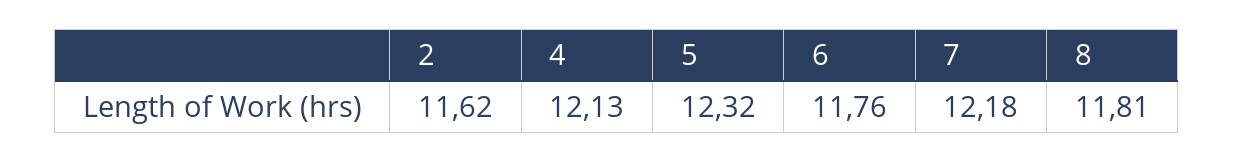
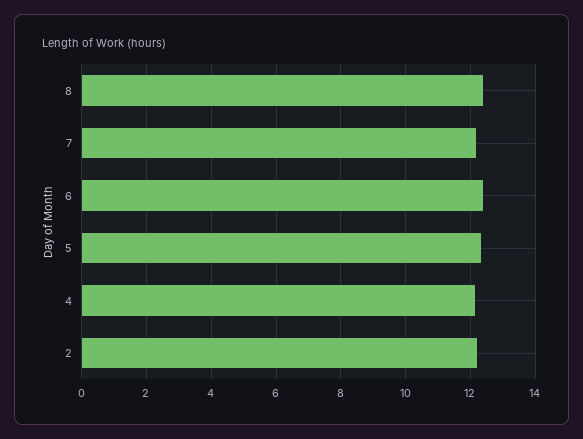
  {
-   "2": 11.62,
+   "2": 12.2,
    "4": 12.13,
    "5": 12.32,
-   "6": 11.76,
+   "6": 12.4,
    "7": 12.18,
-   "8": 11.81
+   "8": 12.4
  }

